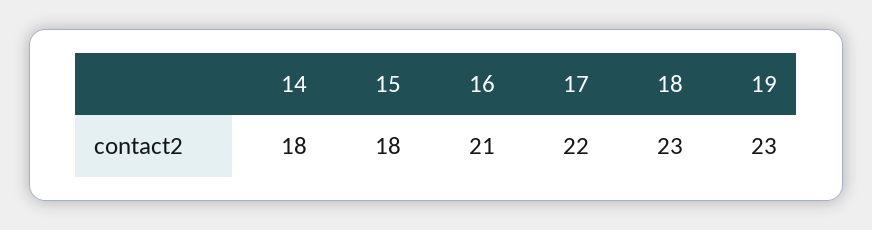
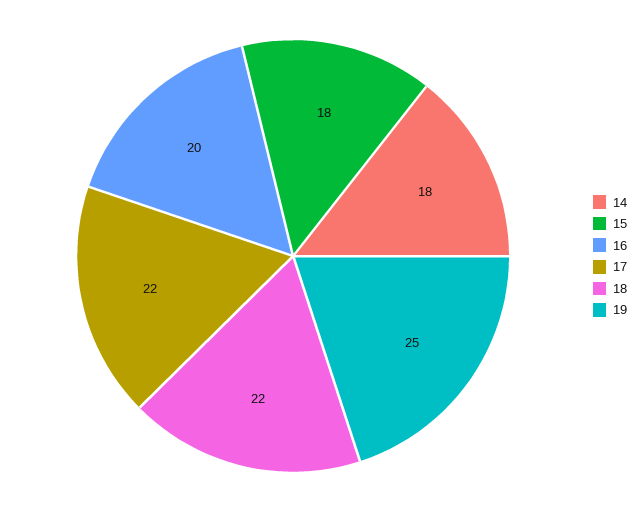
  {
    "14": 18,
    "15": 18,
-   "16": 21,
+   "16": 20,
    "17": 22,
-   "18": 23,
+   "18": 22,
-   "19": 23
+   "19": 25
  }

